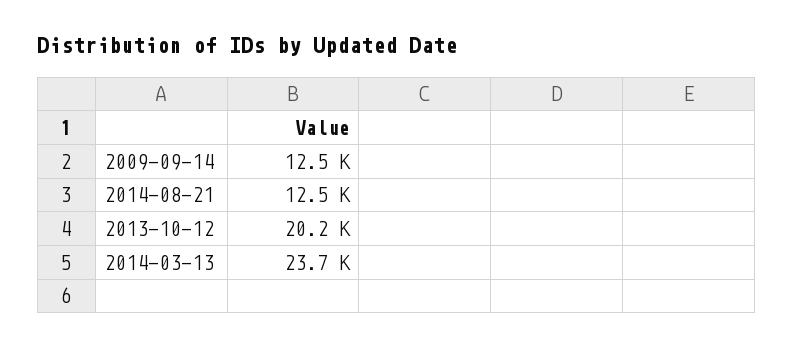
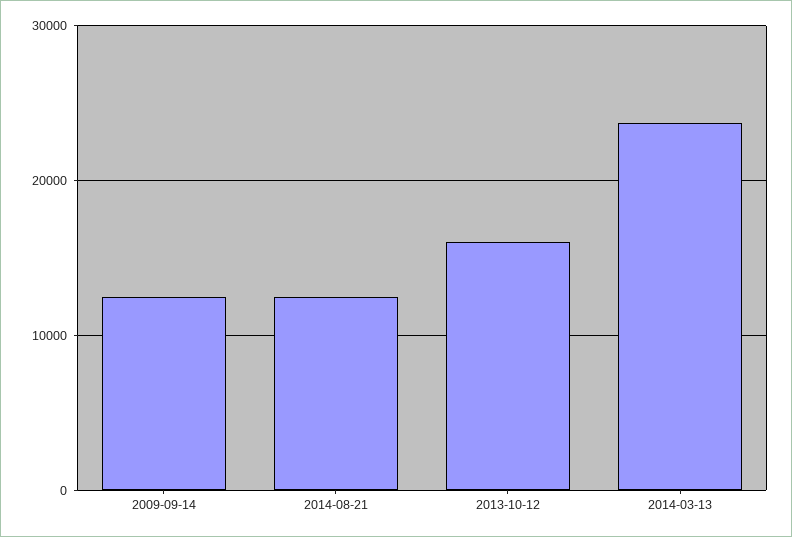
  {
    "2009-09-14": 12500,
    "2014-08-21": 12500,
-   "2013-10-12": 20200,
+   "2013-10-12": 16000,
    "2014-03-13": 23700
  }

